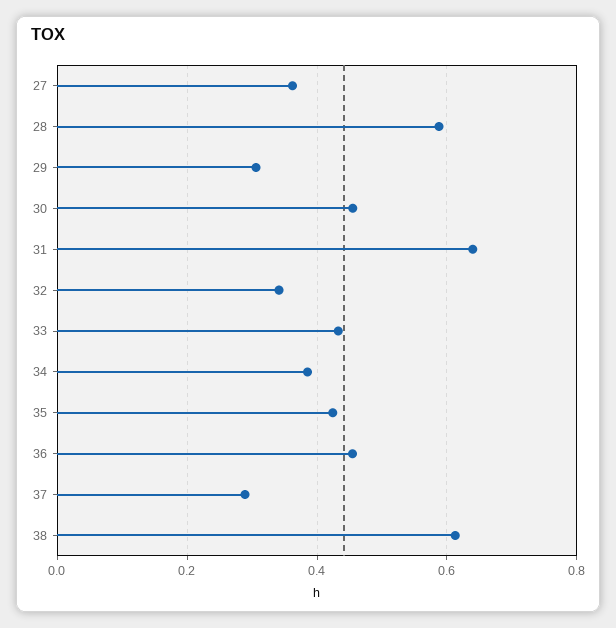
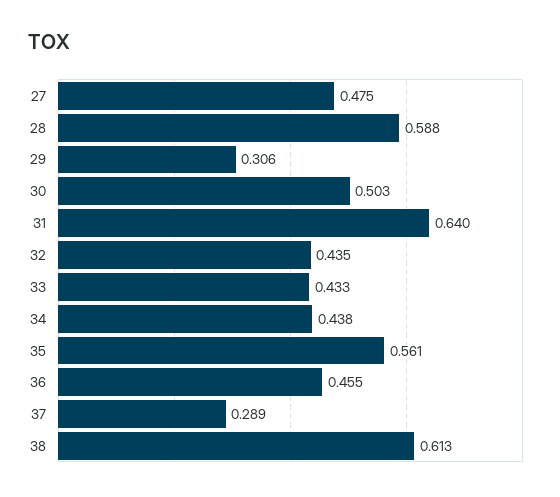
  {
-   "27": 0.36,
+   "27": 0.475,
    "28": 0.588,
    "29": 0.306,
-   "30": 0.46,
+   "30": 0.503,
    "31": 0.64,
-   "32": 0.34,
+   "32": 0.435,
    "33": 0.433,
-   "34": 0.38,
+   "34": 0.438,
-   "35": 0.42,
+   "35": 0.561,
    "36": 0.455,
    "37": 0.289,
    "38": 0.613
  }

